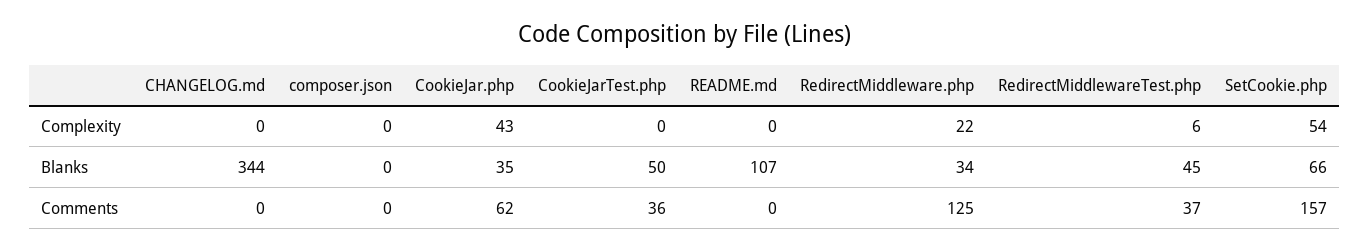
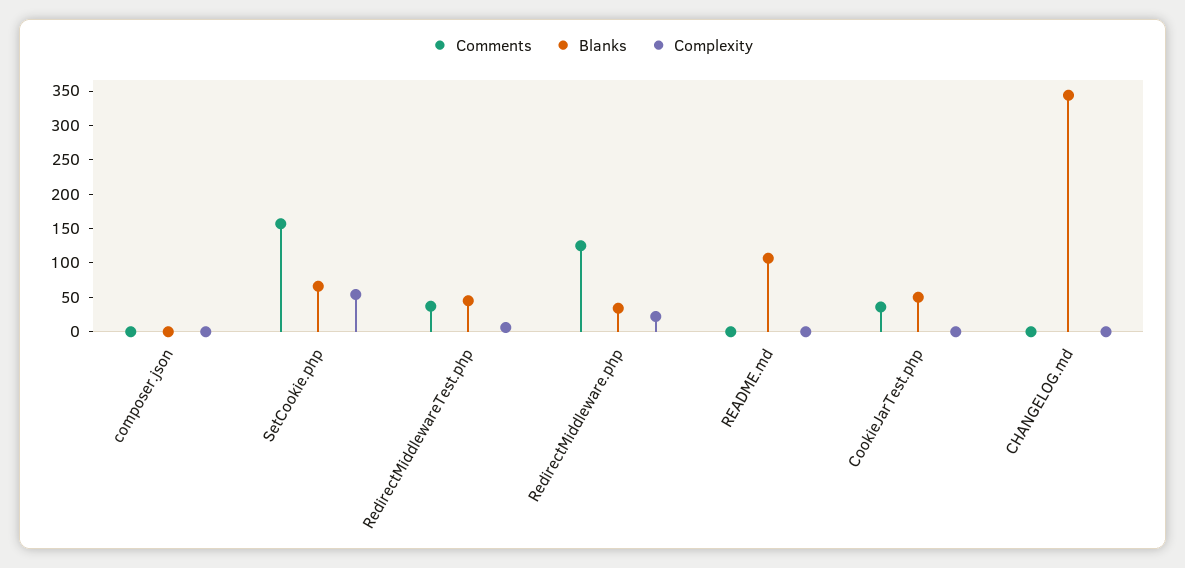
  {
    "Complexity": {
      "CHANGELOG.md": 0,
      "composer.json": 0,
-     "CookieJar.php": 43,
      "CookieJarTest.php": 0,
      "README.md": 0,
      "RedirectMiddleware.php": 22,
      "RedirectMiddlewareTest.php": 6,
      "SetCookie.php": 54
    },
    "Blanks": {
      "CHANGELOG.md": 344,
      "composer.json": 0,
-     "CookieJar.php": 35,
      "CookieJarTest.php": 50,
      "README.md": 107,
      "RedirectMiddleware.php": 34,
      "RedirectMiddlewareTest.php": 45,
      "SetCookie.php": 66
    },
    "Comments": {
      "CHANGELOG.md": 0,
      "composer.json": 0,
-     "CookieJar.php": 62,
      "CookieJarTest.php": 36,
      "README.md": 0,
      "RedirectMiddleware.php": 125,
      "RedirectMiddlewareTest.php": 37,
      "SetCookie.php": 157
    }
  }

